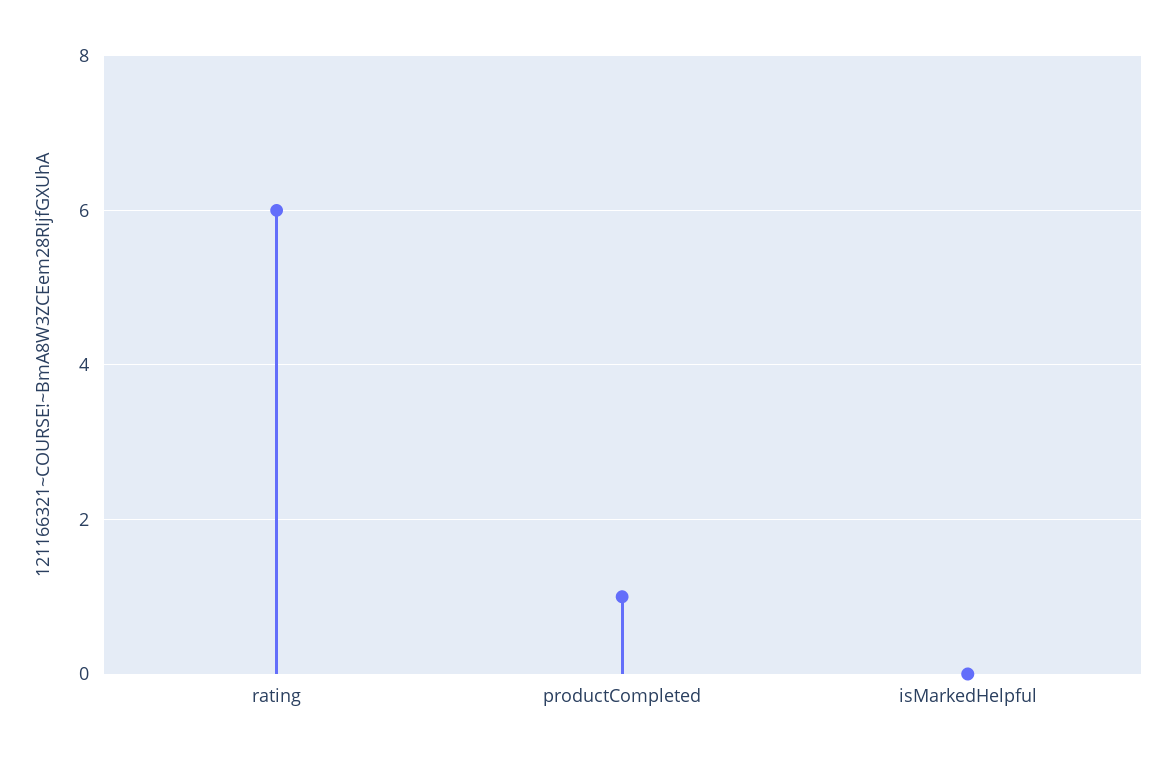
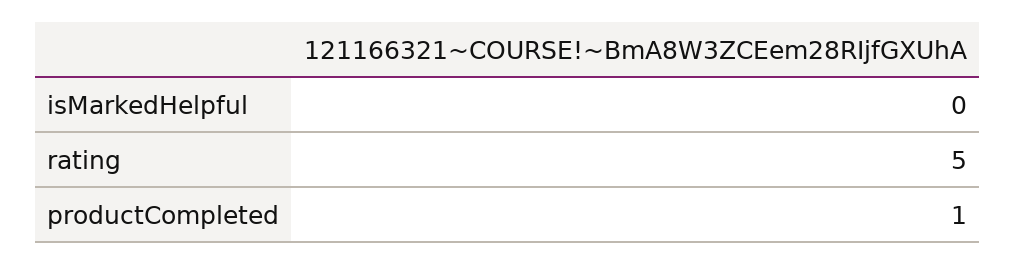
  {
-   "rating": 6,
+   "rating": 5,
    "productCompleted": 1,
    "isMarkedHelpful": 0
  }

